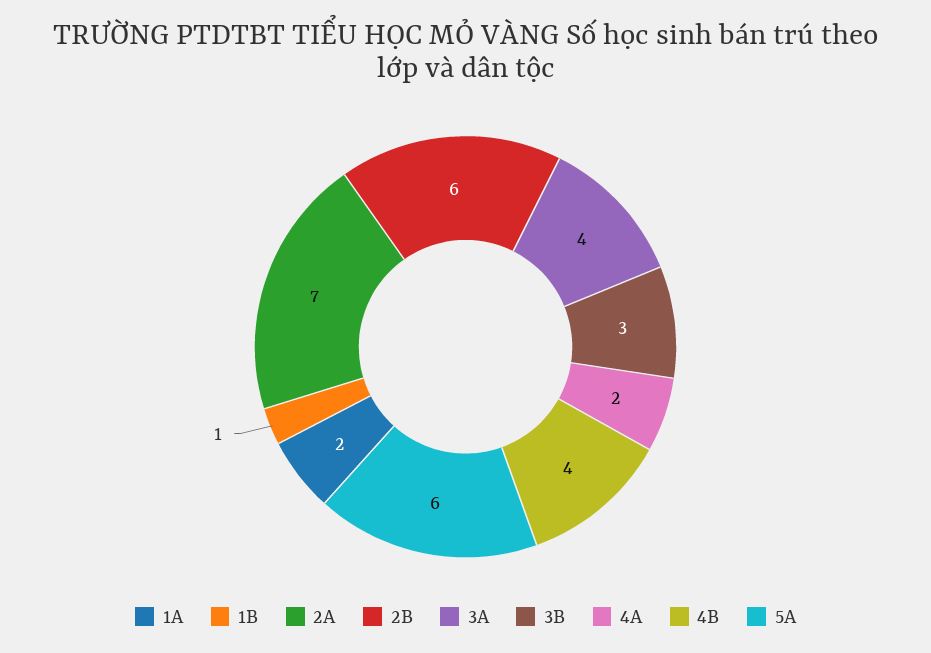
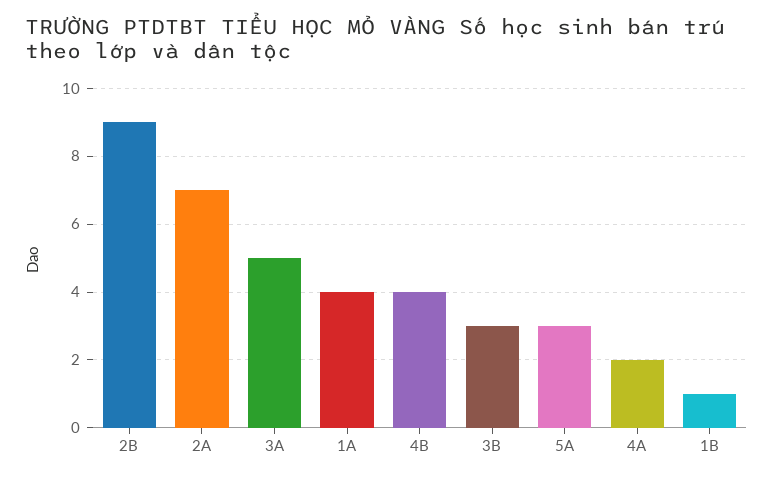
  {
-   "1A": 2,
+   "1A": 4,
    "1B": 1,
    "2A": 7,
-   "2B": 6,
+   "2B": 9,
-   "3A": 4,
+   "3A": 5,
    "3B": 3,
    "4A": 2,
    "4B": 4,
-   "5A": 6
+   "5A": 3
  }

